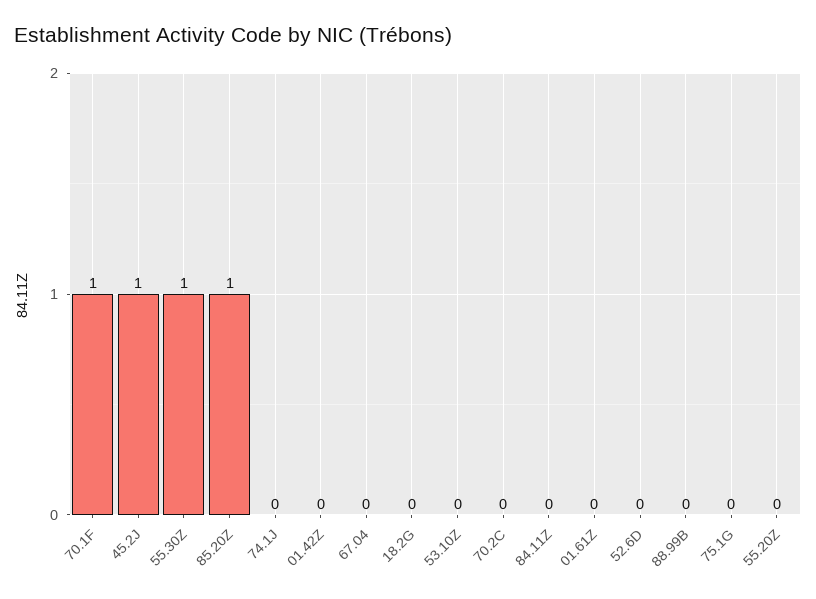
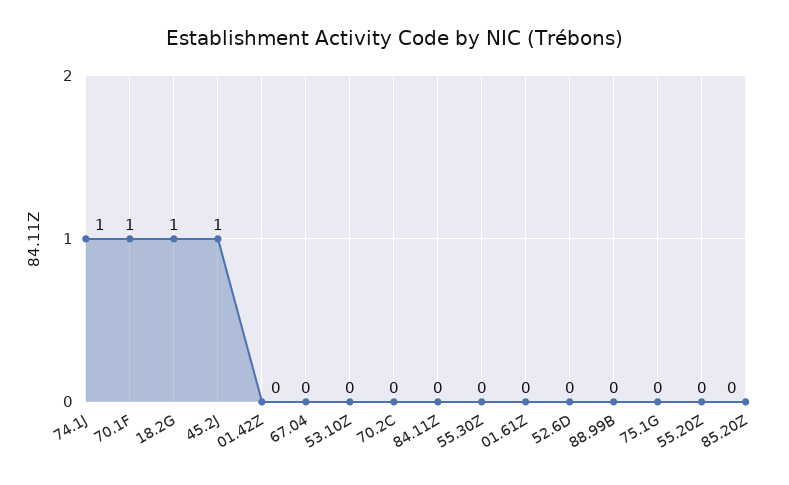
  {
    "70.1F": 1,
    "45.2J": 1,
-   "55.30Z": 1,
+   "55.30Z": 0,
-   "85.20Z": 1,
+   "85.20Z": 0,
-   "74.1J": 0,
+   "74.1J": 1,
    "01.42Z": 0,
    "67.04": 0,
-   "18.2G": 0,
+   "18.2G": 1,
    "53.10Z": 0,
    "70.2C": 0,
    "84.11Z": 0,
    "01.61Z": 0,
    "52.6D": 0,
    "88.99B": 0,
    "75.1G": 0,
    "55.20Z": 0
  }

